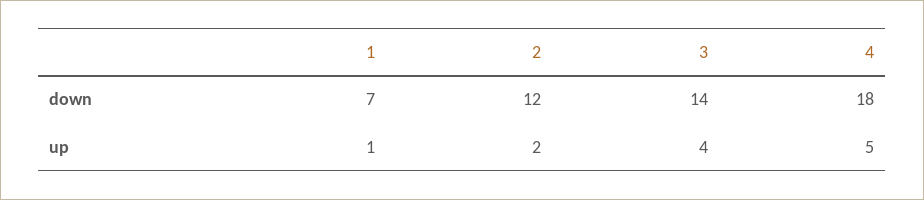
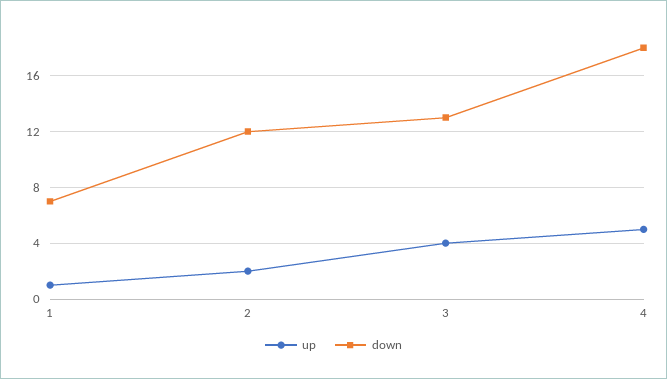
  {
    "down": {
      "1": 7,
      "2": 12,
-     "3": 14,
+     "3": 13,
      "4": 18
    },
    "up": {
      "1": 1,
      "2": 2,
      "3": 4,
      "4": 5
    }
  }

